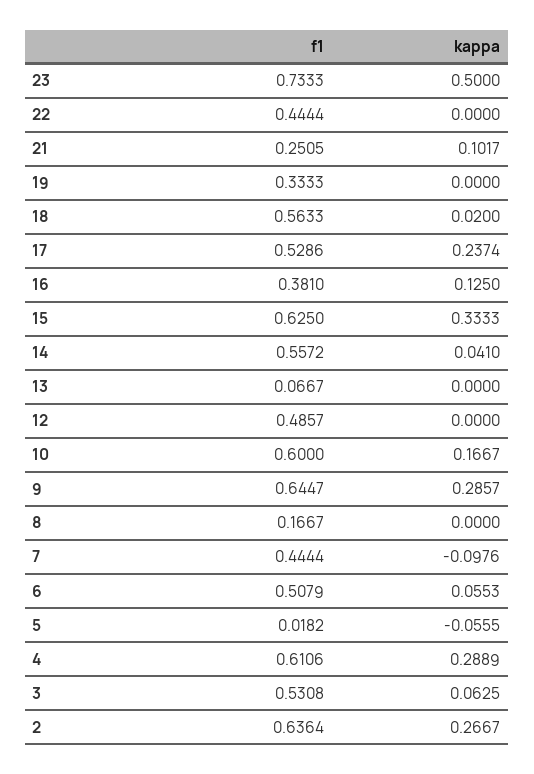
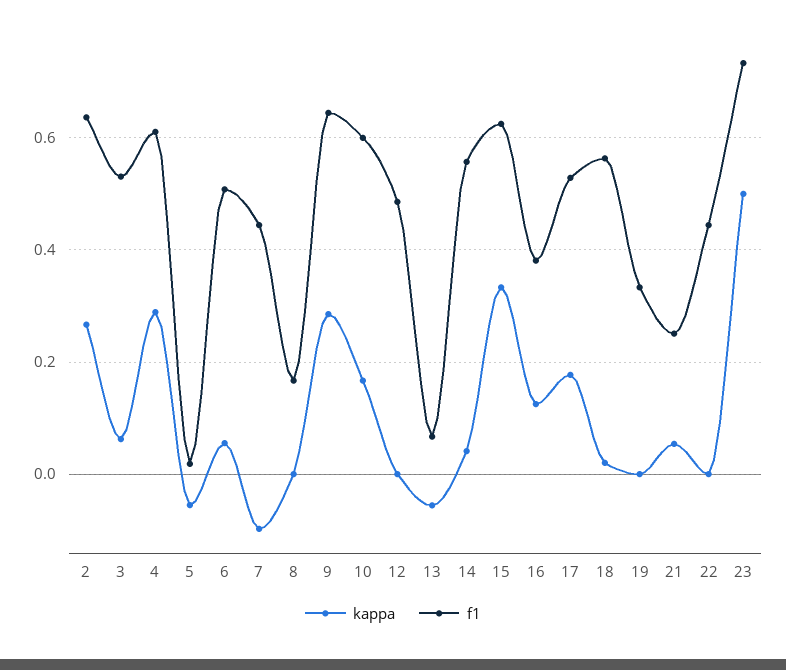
  {
    "f1": {
      "23": 0.7333,
      "22": 0.4444,
      "21": 0.2505,
      "19": 0.3333,
      "18": 0.5633,
      "17": 0.5286,
      "16": 0.381,
      "15": 0.625,
      "14": 0.5572,
      "13": 0.0667,
      "12": 0.4857,
      "10": 0.6,
      "9": 0.6447,
      "8": 0.1667,
      "7": 0.4444,
      "6": 0.5079,
      "5": 0.0182,
      "4": 0.6106,
      "3": 0.5308,
      "2": 0.6364
    },
    "kappa": {
      "23": 0.5,
      "22": 0,
-     "21": 0.1017,
+     "21": 0.06,
      "19": 0,
      "18": 0.02,
-     "17": 0.2374,
+     "17": 0.18,
      "16": 0.125,
      "15": 0.3333,
      "14": 0.041,
-     "13": 0,
+     "13": -0.06,
      "12": 0,
      "10": 0.1667,
      "9": 0.2857,
      "8": 0,
      "7": -0.0976,
      "6": 0.0553,
      "5": -0.0555,
      "4": 0.2889,
      "3": 0.0625,
      "2": 0.2667
    }
  }

